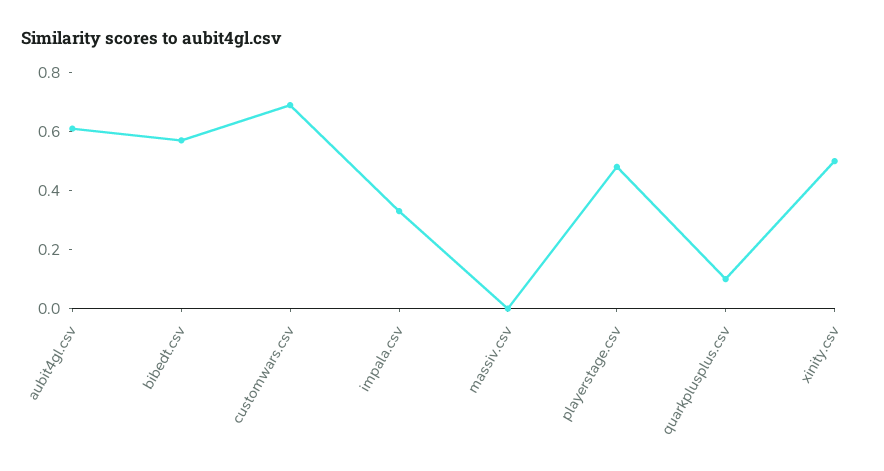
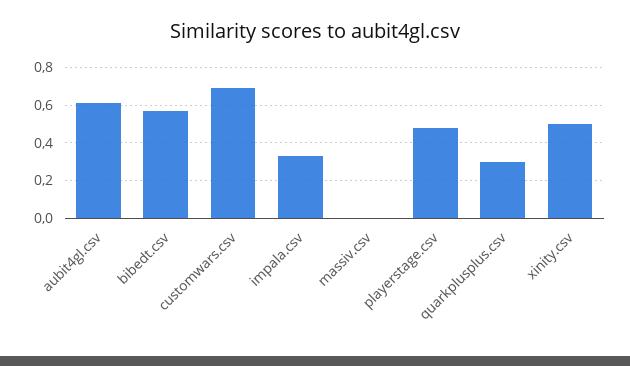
  {
    "aubit4gl.csv": 0.6,
    "bibedt.csv": 0.55,
    "customwars.csv": 0.7,
    "impala.csv": 0.35,
    "massiv.csv": 0,
    "playerstage.csv": 0.5,
-   "quarkplusplus.csv": 0.1,
+   "quarkplusplus.csv": 0.3,
    "xinity.csv": 0.5
  }

